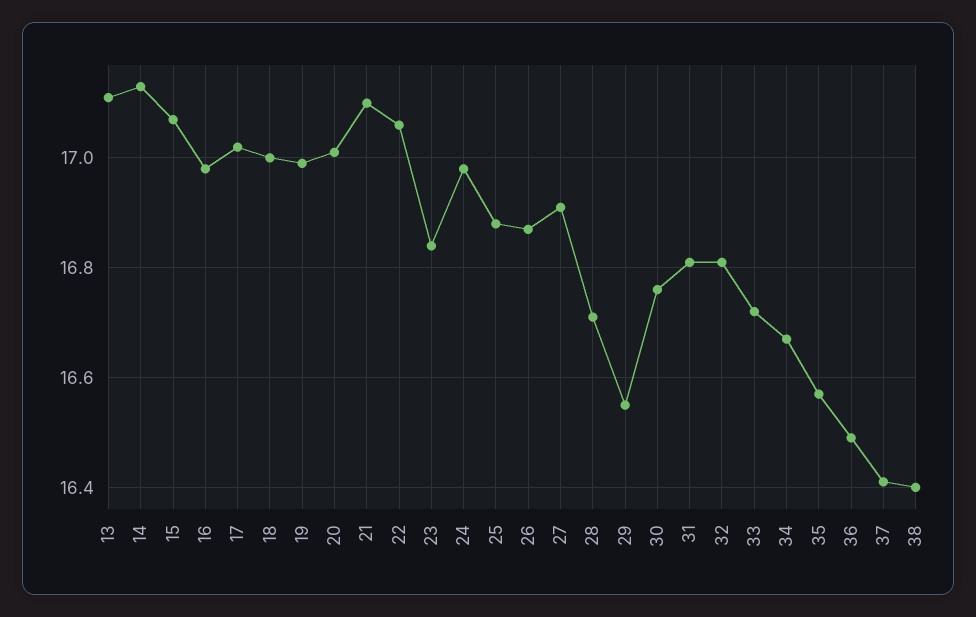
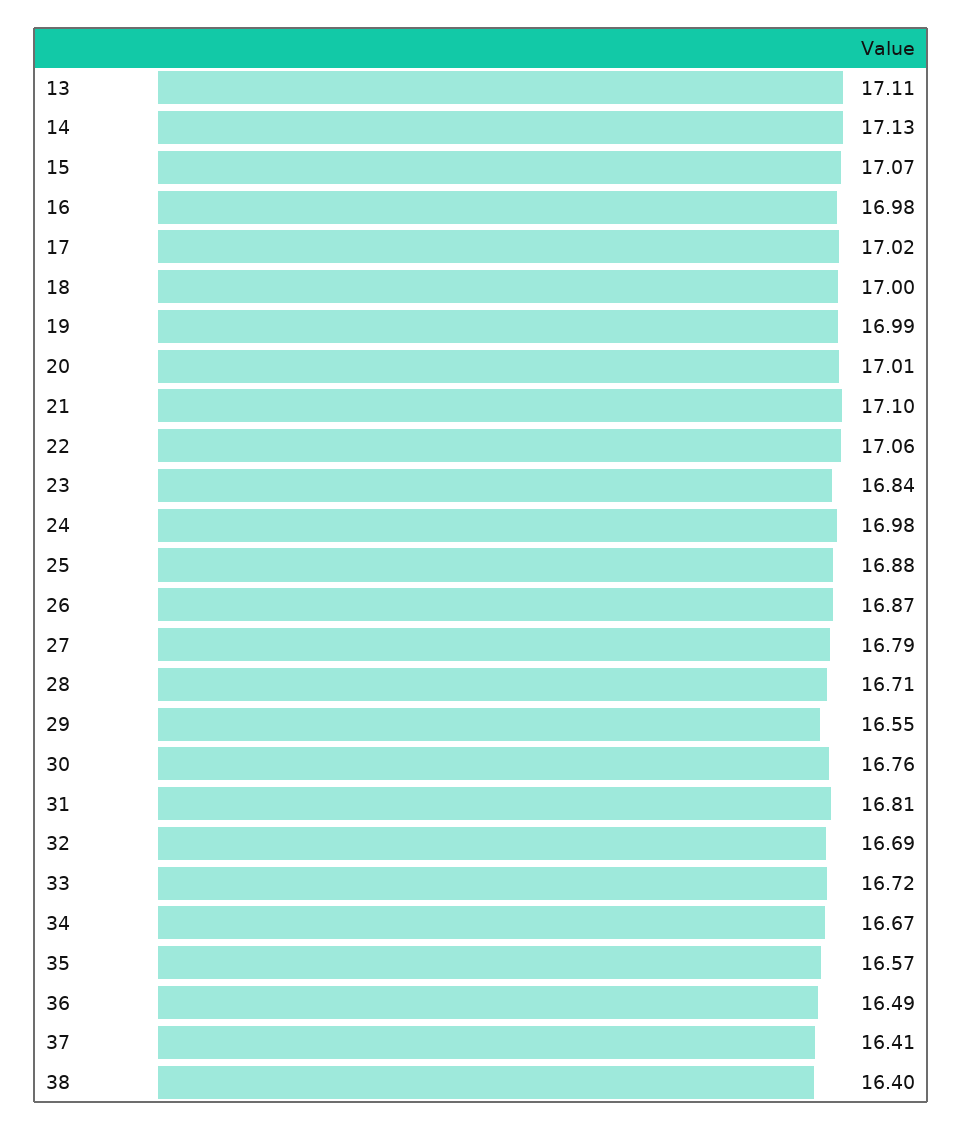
  {
    "13": 17.11,
    "14": 17.13,
    "15": 17.07,
    "16": 16.98,
    "17": 17.02,
    "18": 17,
    "19": 16.99,
    "20": 17.01,
    "21": 17.1,
    "22": 17.06,
    "23": 16.84,
    "24": 16.98,
    "25": 16.88,
    "26": 16.87,
-   "27": 16.9,
+   "27": 16.79,
    "28": 16.71,
    "29": 16.55,
    "30": 16.76,
    "31": 16.81,
-   "32": 16.8,
+   "32": 16.69,
    "33": 16.72,
    "34": 16.67,
    "35": 16.57,
    "36": 16.49,
    "37": 16.41,
    "38": 16.4
  }

